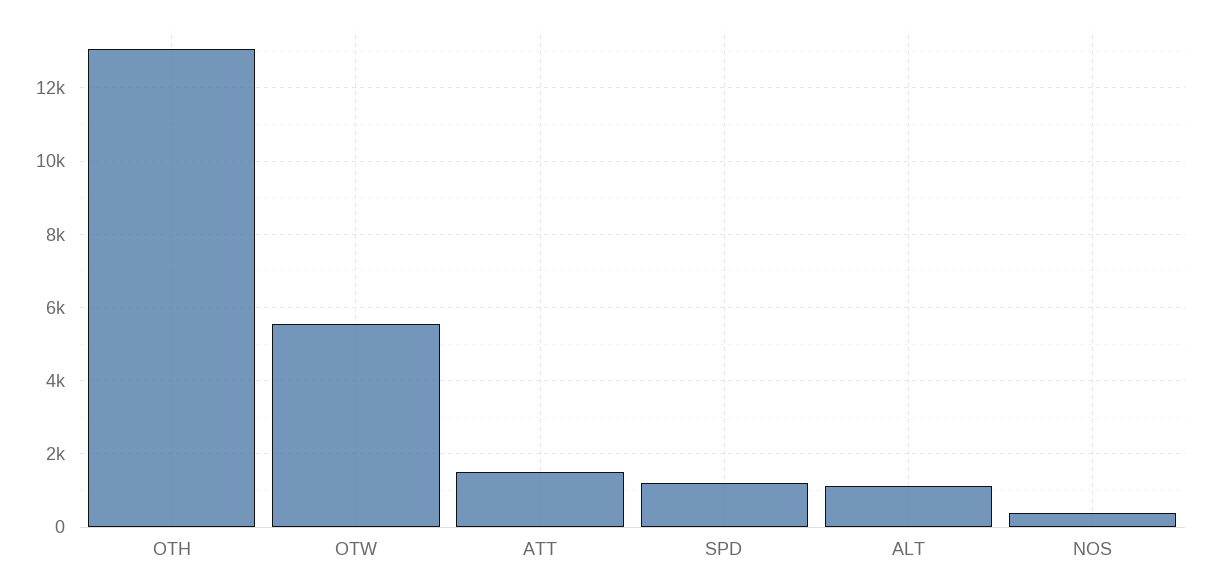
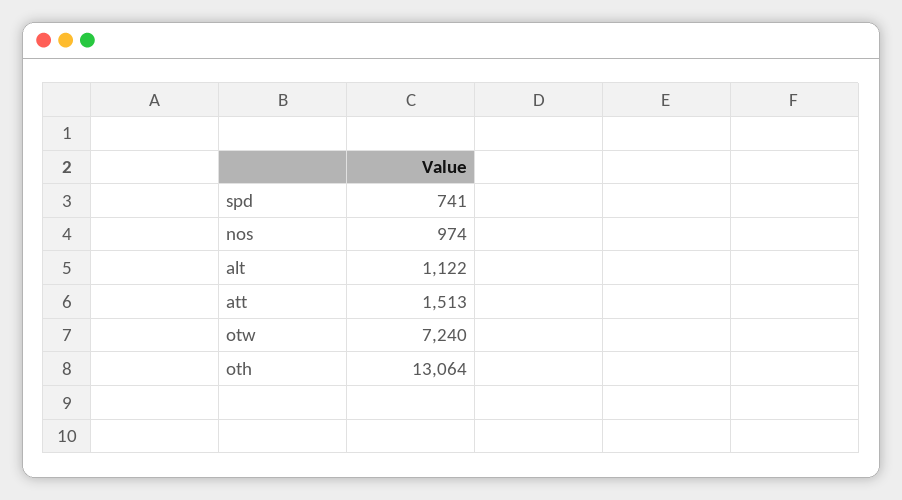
  {
    "OTH": 13064,
-   "OTW": 5600,
+   "OTW": 7240,
    "ATT": 1513,
-   "SPD": 1200,
+   "SPD": 741,
    "ALT": 1122,
-   "NOS": 400
+   "NOS": 974
  }

